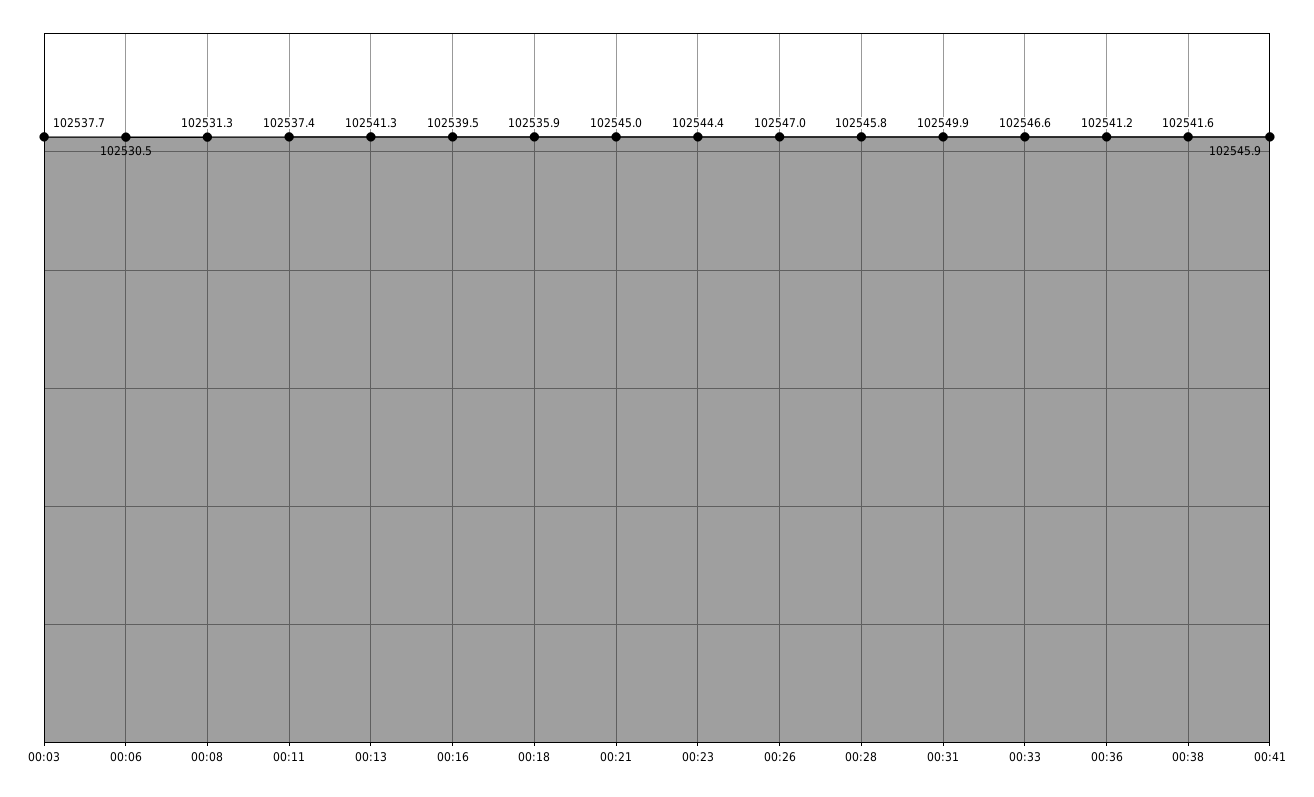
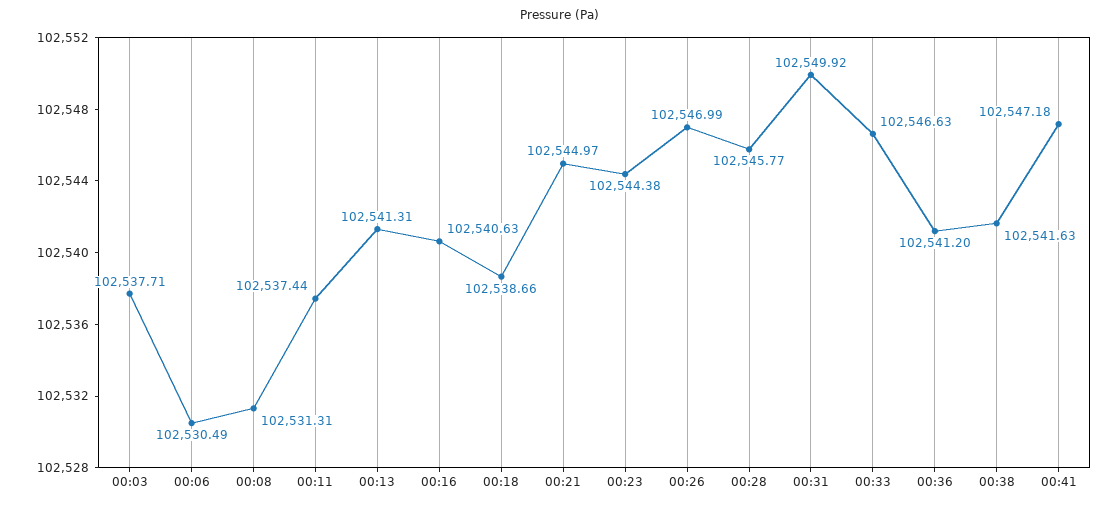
  {
    "00:03": 102537.71,
    "00:06": 102530.49,
    "00:08": 102531.31,
    "00:11": 102537.44,
    "00:13": 102541.31,
-   "00:16": 102539.5,
+   "00:16": 102540.63,
-   "00:18": 102535.9,
+   "00:18": 102538.66,
    "00:21": 102544.97,
    "00:23": 102544.38,
    "00:26": 102546.99,
    "00:28": 102545.77,
    "00:31": 102549.92,
    "00:33": 102546.63,
    "00:36": 102541.2,
    "00:38": 102541.63,
-   "00:41": 102545.9
+   "00:41": 102547.18
  }

